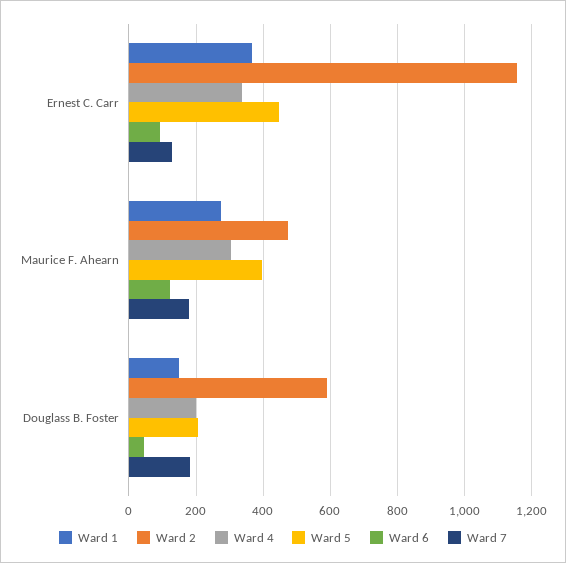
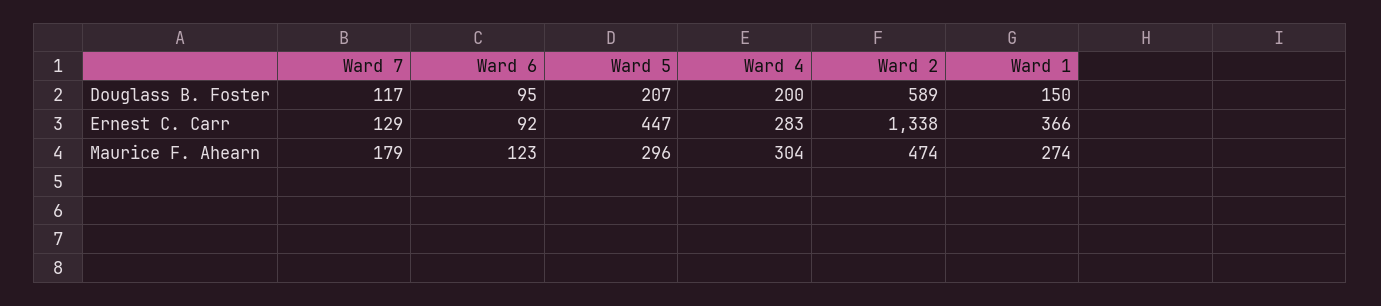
  {
    "Ward 1": {
      "Ernest C. Carr": 366,
      "Maurice F. Ahearn": 274,
      "Douglass B. Foster": 150
    },
    "Ward 2": {
-     "Ernest C. Carr": 1160,
+     "Ernest C. Carr": 1338,
      "Maurice F. Ahearn": 474,
      "Douglass B. Foster": 589
    },
    "Ward 4": {
-     "Ernest C. Carr": 340,
+     "Ernest C. Carr": 283,
      "Maurice F. Ahearn": 304,
      "Douglass B. Foster": 200
    },
    "Ward 5": {
      "Ernest C. Carr": 447,
-     "Maurice F. Ahearn": 400,
+     "Maurice F. Ahearn": 296,
      "Douglass B. Foster": 207
    },
    "Ward 6": {
      "Ernest C. Carr": 92,
      "Maurice F. Ahearn": 123,
-     "Douglass B. Foster": 40
+     "Douglass B. Foster": 95
    },
    "Ward 7": {
      "Ernest C. Carr": 129,
      "Maurice F. Ahearn": 179,
-     "Douglass B. Foster": 180
+     "Douglass B. Foster": 117
    }
  }

